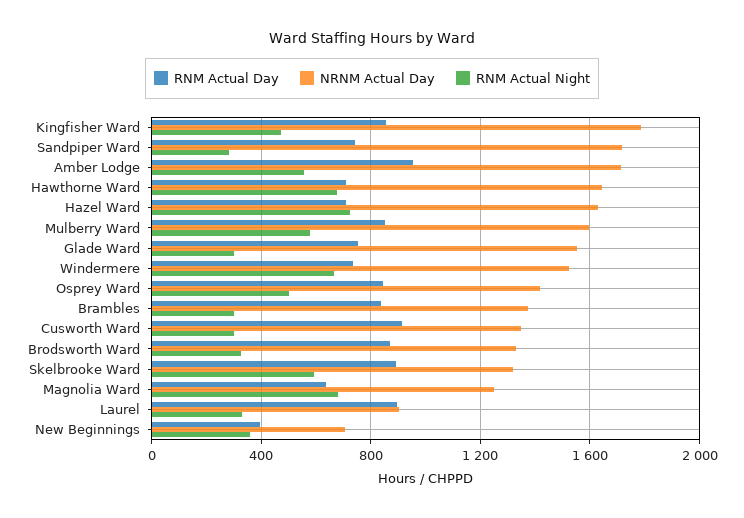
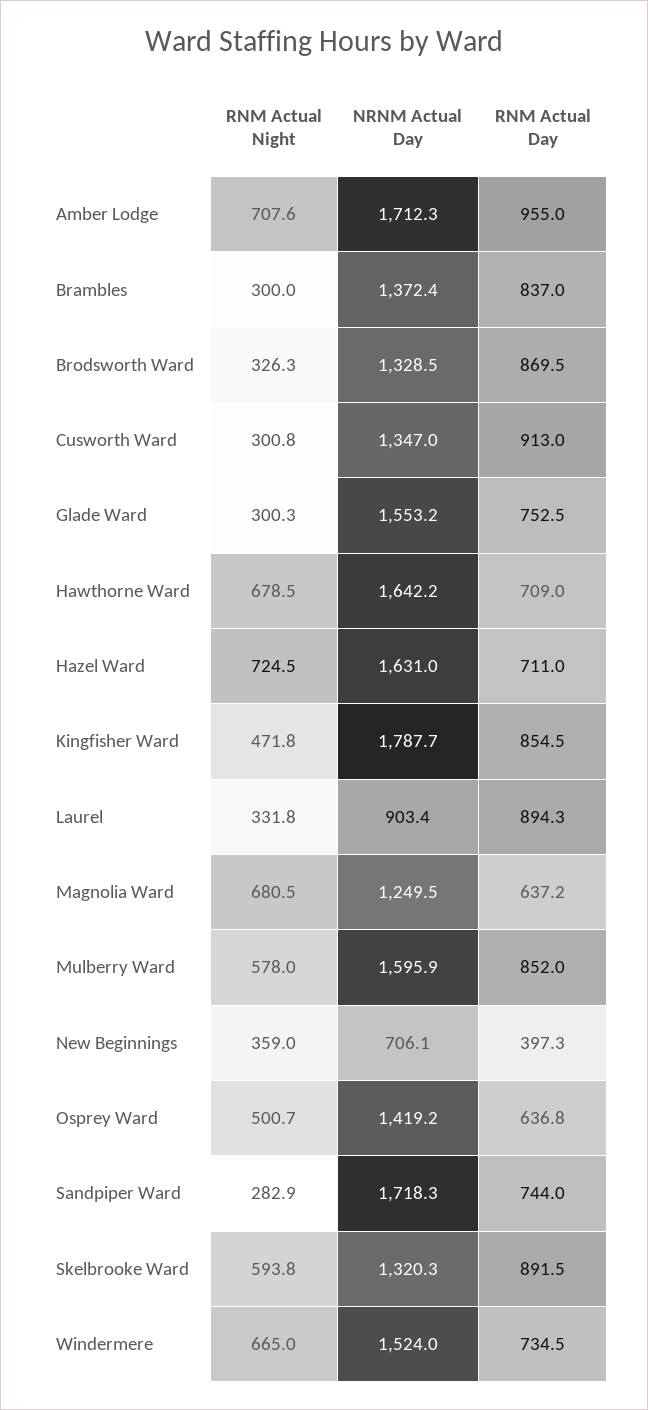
  {
    "RNM Actual Day": {
      "Kingfisher Ward": 854.5,
      "Sandpiper Ward": 744,
      "Amber Lodge": 955,
      "Hawthorne Ward": 709,
      "Hazel Ward": 711,
      "Mulberry Ward": 852,
      "Glade Ward": 752.5,
      "Windermere": 734.5,
-     "Osprey Ward": 850,
+     "Osprey Ward": 636.8,
      "Brambles": 837,
      "Cusworth Ward": 913,
      "Brodsworth Ward": 869.5,
      "Skelbrooke Ward": 891.5,
      "Magnolia Ward": 637.2,
      "Laurel": 894.3,
      "New Beginnings": 397.3
    },
    "NRNM Actual Day": {
      "Kingfisher Ward": 1787.7,
      "Sandpiper Ward": 1718.3,
      "Amber Lodge": 1712.3,
      "Hawthorne Ward": 1642.2,
      "Hazel Ward": 1631,
      "Mulberry Ward": 1595.9,
      "Glade Ward": 1553.2,
      "Windermere": 1524,
      "Osprey Ward": 1419.2,
      "Brambles": 1372.4,
      "Cusworth Ward": 1347,
      "Brodsworth Ward": 1328.5,
      "Skelbrooke Ward": 1320.3,
      "Magnolia Ward": 1249.5,
      "Laurel": 903.4,
      "New Beginnings": 706.1
    },
    "RNM Actual Night": {
      "Kingfisher Ward": 471.8,
      "Sandpiper Ward": 282.9,
-     "Amber Lodge": 550,
+     "Amber Lodge": 707.6,
      "Hawthorne Ward": 678.5,
      "Hazel Ward": 724.5,
      "Mulberry Ward": 578,
      "Glade Ward": 300.3,
      "Windermere": 665,
      "Osprey Ward": 500.7,
      "Brambles": 300,
      "Cusworth Ward": 300.8,
      "Brodsworth Ward": 326.3,
      "Skelbrooke Ward": 593.8,
      "Magnolia Ward": 680.5,
      "Laurel": 331.8,
      "New Beginnings": 359
    }
  }

